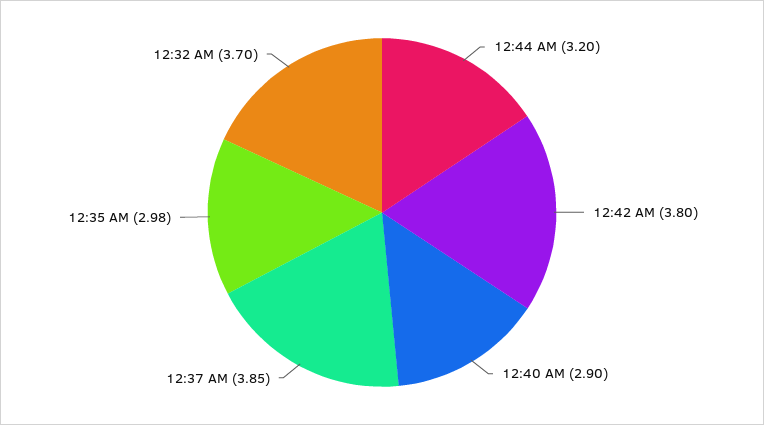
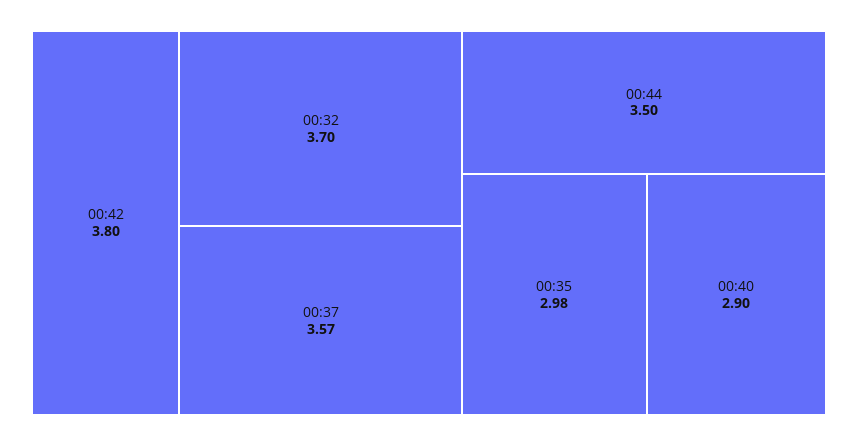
  {
-   "12:44 AM": 3.2,
+   "12:44 AM": 3.5,
    "12:42 AM": 3.8,
    "12:40 AM": 2.9,
-   "12:37 AM": 3.85,
+   "12:37 AM": 3.57,
    "12:35 AM": 2.98,
    "12:32 AM": 3.7
  }

